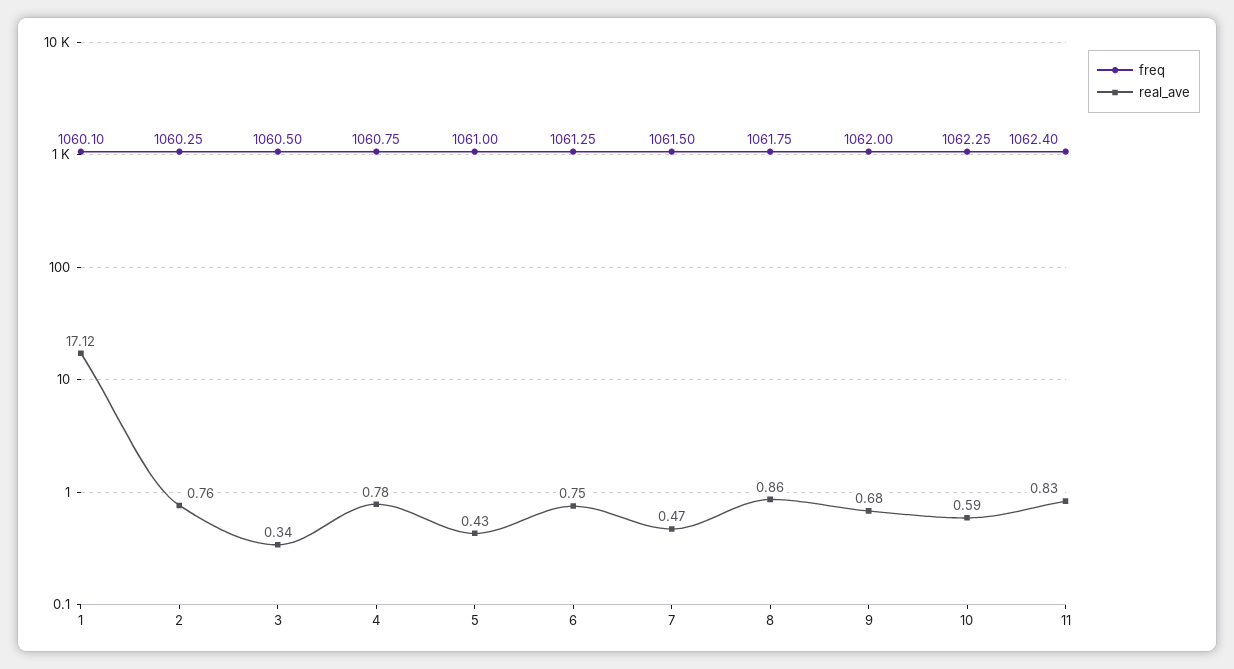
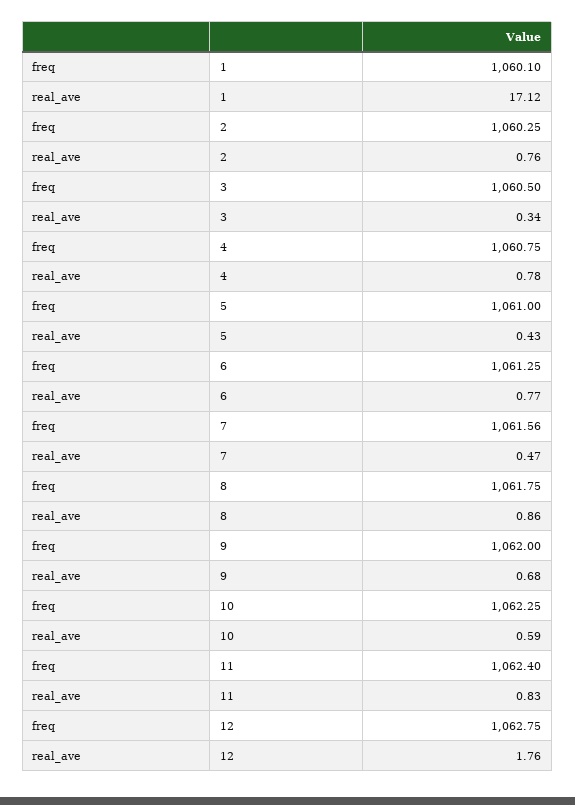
  {
    "freq": {
      "1": 1060.1,
      "2": 1060.25,
      "3": 1060.5,
      "4": 1060.75,
      "5": 1061,
      "6": 1061.25,
-     "7": 1061.5,
+     "7": 1061.56,
      "8": 1061.75,
      "9": 1062,
      "10": 1062.25,
-     "11": 1062.4
+     "11": 1062.4,
+     "12": 1062.75
    },
    "real_ave": {
      "1": 17.12,
      "2": 0.76,
      "3": 0.34,
      "4": 0.78,
      "5": 0.43,
-     "6": 0.75,
+     "6": 0.77,
      "7": 0.47,
      "8": 0.86,
      "9": 0.68,
      "10": 0.59,
-     "11": 0.83
+     "11": 0.83,
+     "12": 1.76
    }
  }

